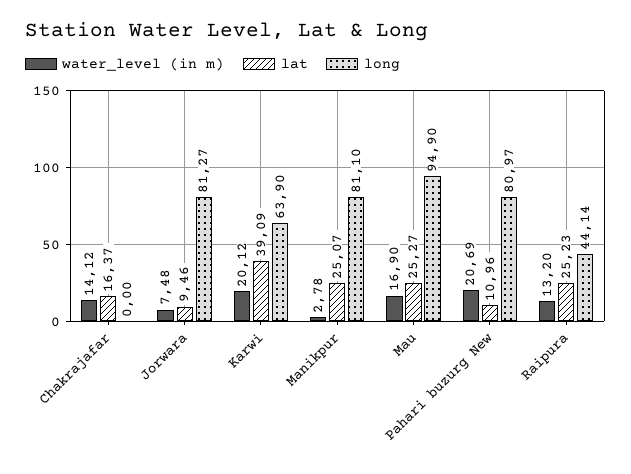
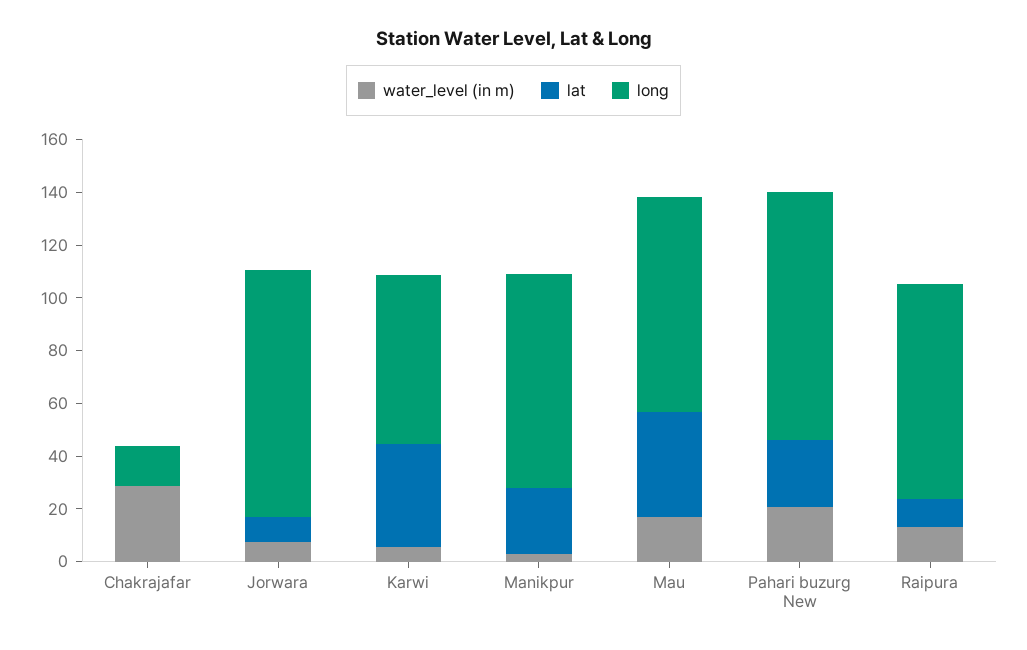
  {
    "water_level (in m)": {
-     "Chakrajafar": 14.12,
+     "Chakrajafar": 30,
      "Jorwara": 7.48,
-     "Karwi": 20.12,
+     "Karwi": 5,
      "Manikpur": 2.78,
      "Mau": 16.9,
      "Pahari buzurg New": 20.69,
      "Raipura": 13.2
    },
    "lat": {
-     "Chakrajafar": 16.37,
+     "Chakrajafar": 0,
      "Jorwara": 9.46,
      "Karwi": 39.09,
      "Manikpur": 25.07,
-     "Mau": 25.27,
+     "Mau": 40,
-     "Pahari buzurg New": 10.96,
+     "Pahari buzurg New": 25,
-     "Raipura": 25.23
+     "Raipura": 10
    },
    "long": {
-     "Chakrajafar": 0,
+     "Chakrajafar": 15,
-     "Jorwara": 81.27,
+     "Jorwara": 95,
      "Karwi": 63.9,
      "Manikpur": 81.1,
-     "Mau": 94.9,
+     "Mau": 80,
-     "Pahari buzurg New": 80.97,
+     "Pahari buzurg New": 95,
-     "Raipura": 44.14
+     "Raipura": 80
    }
  }

